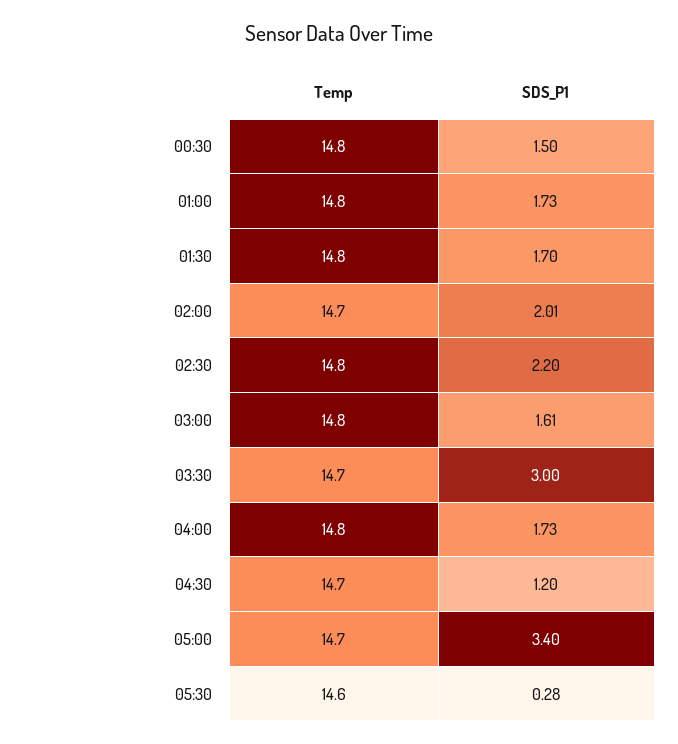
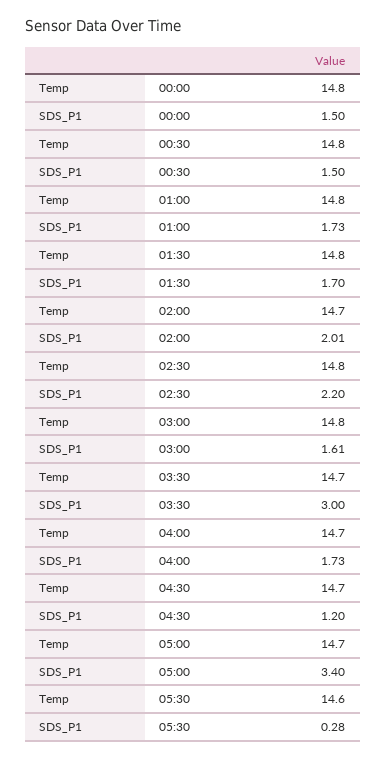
  {
    "Temp": {
      "00:30": 14.8,
      "01:00": 14.8,
      "01:30": 14.8,
      "02:00": 14.7,
      "02:30": 14.8,
      "03:00": 14.8,
      "03:30": 14.7,
-     "04:00": 14.8,
+     "04:00": 14.7,
      "04:30": 14.7,
      "05:00": 14.7,
-     "05:30": 14.6
+     "05:30": 14.6,
+     "00:00": 14.8
    },
    "SDS_P1": {
      "00:30": 1.5,
      "01:00": 1.73,
      "01:30": 1.7,
      "02:00": 2.01,
      "02:30": 2.2,
      "03:00": 1.61,
      "03:30": 3,
      "04:00": 1.73,
      "04:30": 1.2,
      "05:00": 3.4,
-     "05:30": 0.28
+     "05:30": 0.28,
+     "00:00": 1.5
    }
  }

